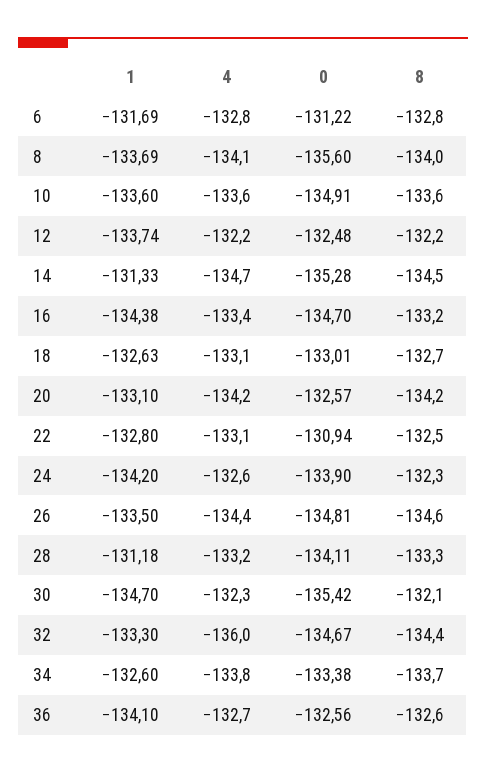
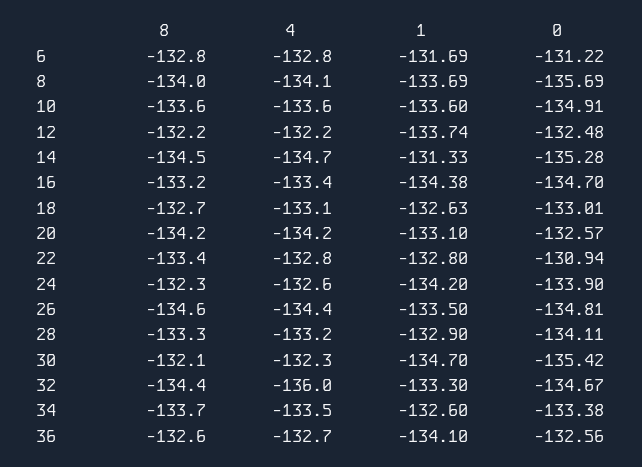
  {
    "1": {
      "6": -131.69,
      "8": -133.69,
      "10": -133.6,
      "12": -133.74,
      "14": -131.33,
      "16": -134.38,
      "18": -132.63,
      "20": -133.1,
      "22": -132.8,
      "24": -134.2,
      "26": -133.5,
-     "28": -131.18,
+     "28": -132.9,
      "30": -134.7,
      "32": -133.3,
      "34": -132.6,
      "36": -134.1
    },
    "4": {
      "6": -132.8,
      "8": -134.1,
      "10": -133.6,
      "12": -132.2,
      "14": -134.7,
      "16": -133.4,
      "18": -133.1,
      "20": -134.2,
-     "22": -133.1,
+     "22": -132.8,
      "24": -132.6,
      "26": -134.4,
      "28": -133.2,
      "30": -132.3,
      "32": -136,
-     "34": -133.8,
+     "34": -133.5,
      "36": -132.7
    },
    "0": {
      "6": -131.22,
-     "8": -135.6,
+     "8": -135.69,
      "10": -134.91,
      "12": -132.48,
      "14": -135.28,
      "16": -134.7,
      "18": -133.01,
      "20": -132.57,
      "22": -130.94,
      "24": -133.9,
      "26": -134.81,
      "28": -134.11,
      "30": -135.42,
      "32": -134.67,
      "34": -133.38,
      "36": -132.56
    },
    "8": {
      "6": -132.8,
      "8": -134,
      "10": -133.6,
      "12": -132.2,
      "14": -134.5,
      "16": -133.2,
      "18": -132.7,
      "20": -134.2,
-     "22": -132.5,
+     "22": -133.4,
      "24": -132.3,
      "26": -134.6,
      "28": -133.3,
      "30": -132.1,
      "32": -134.4,
      "34": -133.7,
      "36": -132.6
    }
  }

